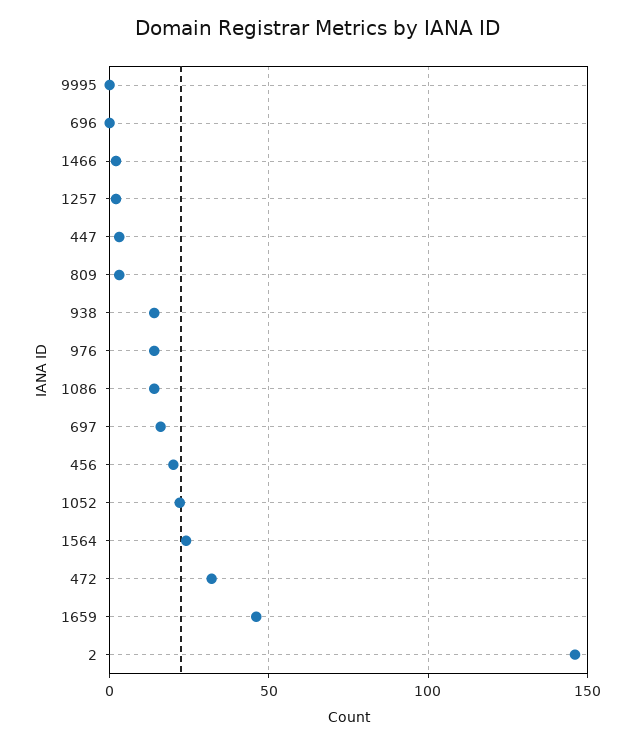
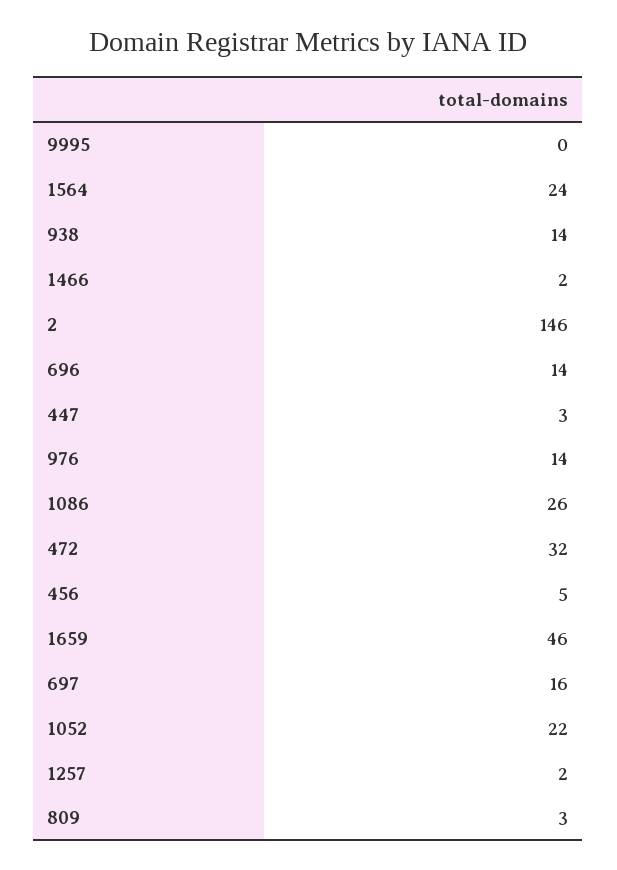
  {
    "9995": 0,
-   "696": 0,
+   "696": 14,
    "1466": 2,
    "1257": 2,
    "447": 3,
    "809": 3,
    "938": 14,
    "976": 14,
-   "1086": 15,
+   "1086": 26,
    "697": 16,
-   "456": 20,
+   "456": 5,
    "1052": 22,
    "1564": 24,
    "472": 32,
    "1659": 46,
    "2": 146
  }

